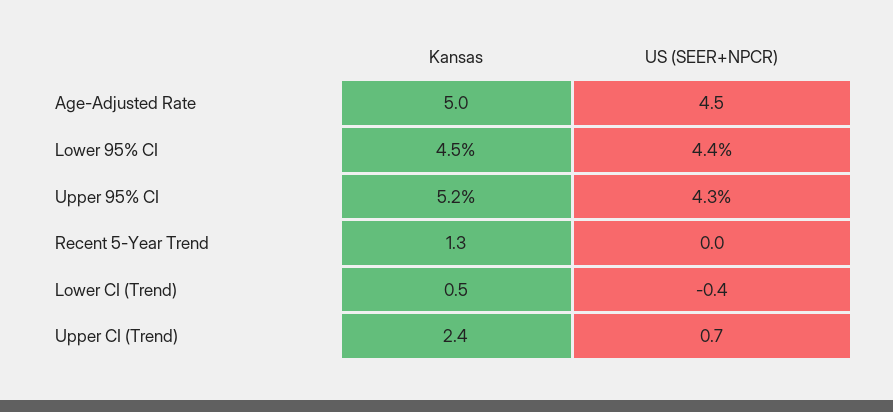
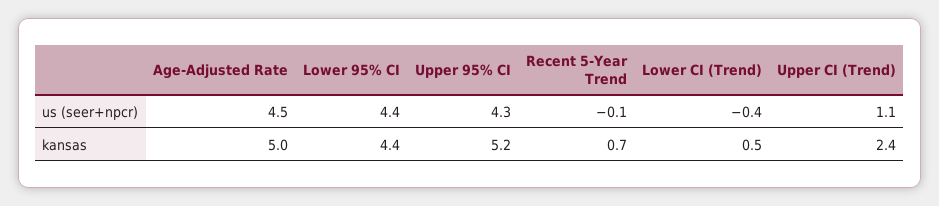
  {
    "Kansas": {
      "Age-Adjusted Rate": 5,
-     "Lower 95% CI": 4.5,
+     "Lower 95% CI": 4.4,
      "Upper 95% CI": 5.2,
-     "Recent 5-Year Trend": 1.3,
+     "Recent 5-Year Trend": 0.7,
      "Lower CI (Trend)": 0.5,
      "Upper CI (Trend)": 2.4
    },
    "US (SEER+NPCR)": {
      "Age-Adjusted Rate": 4.5,
      "Lower 95% CI": 4.4,
      "Upper 95% CI": 4.3,
-     "Recent 5-Year Trend": 0,
+     "Recent 5-Year Trend": -0.1,
      "Lower CI (Trend)": -0.4,
-     "Upper CI (Trend)": 0.7
+     "Upper CI (Trend)": 1.1
    }
  }

